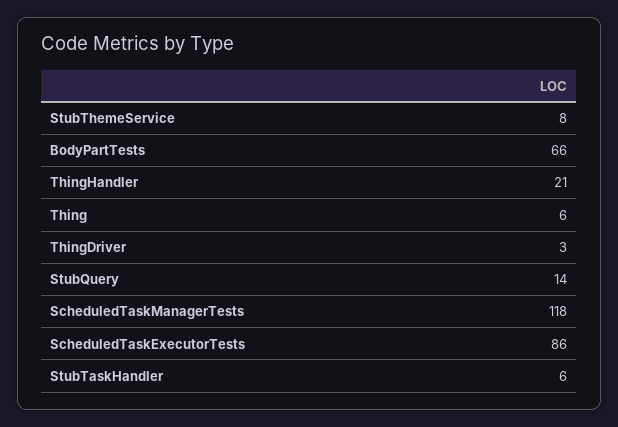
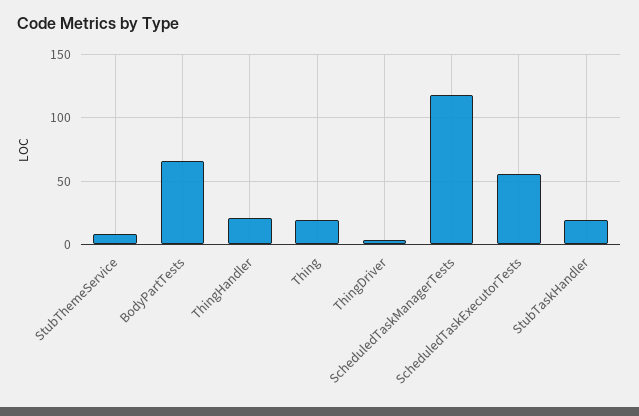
  {
    "StubThemeService": 8,
    "BodyPartTests": 66,
    "ThingHandler": 21,
-   "Thing": 6,
+   "Thing": 20,
    "ThingDriver": 3,
-   "StubQuery": 14,
    "ScheduledTaskManagerTests": 118,
-   "ScheduledTaskExecutorTests": 86,
+   "ScheduledTaskExecutorTests": 55,
-   "StubTaskHandler": 6
+   "StubTaskHandler": 20
  }

